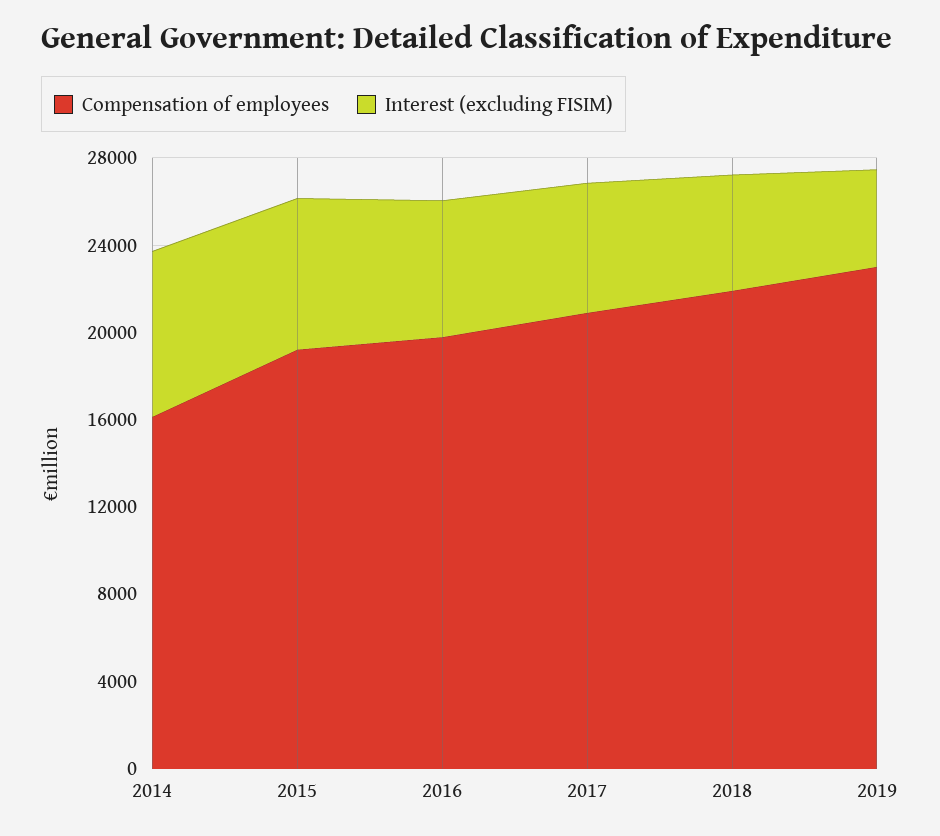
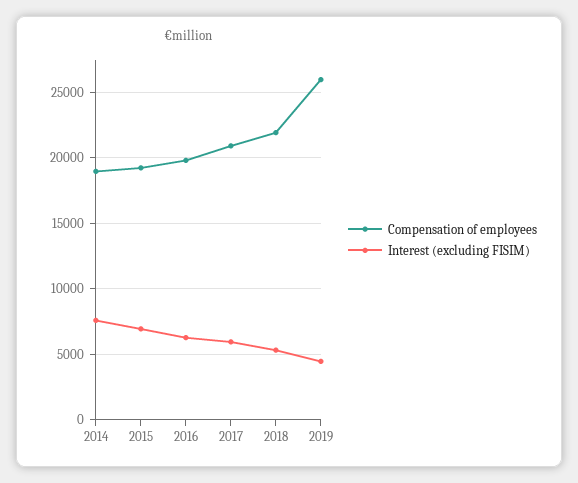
  {
    "Compensation of employees": {
-     "2014": 16000,
+     "2014": 19000,
      "2015": 19000,
      "2016": 20000,
      "2017": 21000,
      "2018": 22000,
-     "2019": 23000
+     "2019": 26000
    },
    "Interest (excluding FISIM)": {
      "2014": 7500,
      "2015": 7000,
      "2016": 6500,
      "2017": 6000,
      "2018": 5500,
      "2019": 4500
    }
  }

